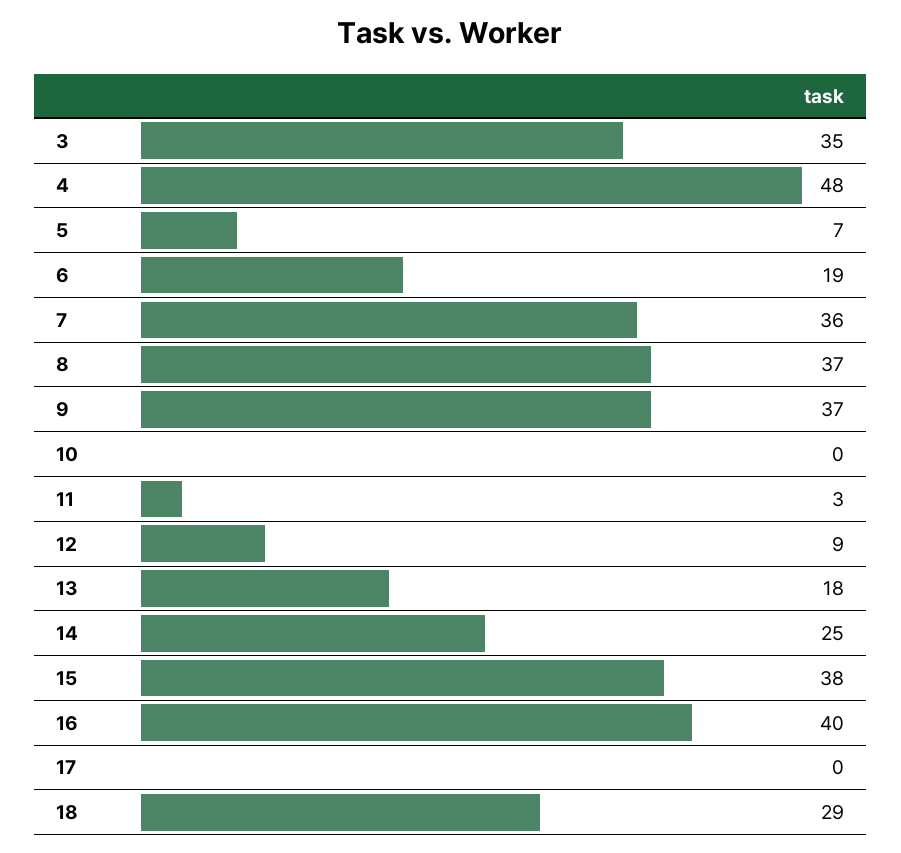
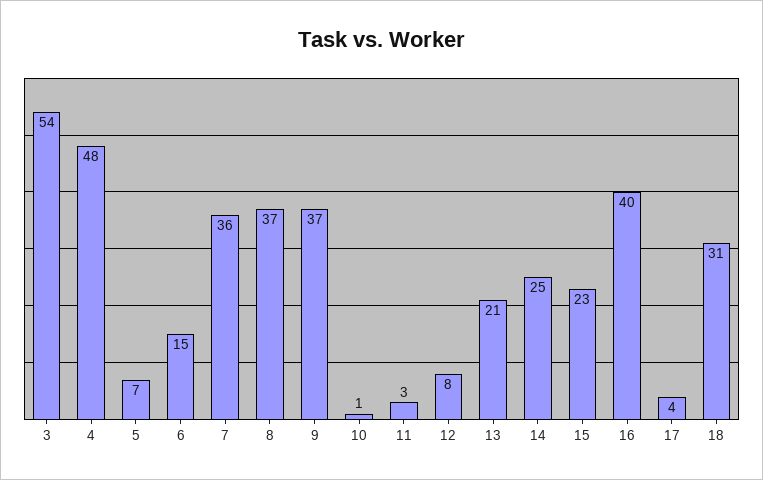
  {
-   "3": 35,
+   "3": 54,
    "4": 48,
    "5": 7,
-   "6": 19,
+   "6": 15,
    "7": 36,
    "8": 37,
    "9": 37,
-   "10": 0,
+   "10": 1,
    "11": 3,
-   "12": 9,
+   "12": 8,
-   "13": 18,
+   "13": 21,
    "14": 25,
-   "15": 38,
+   "15": 23,
    "16": 40,
-   "17": 0,
+   "17": 4,
-   "18": 29
+   "18": 31
  }

